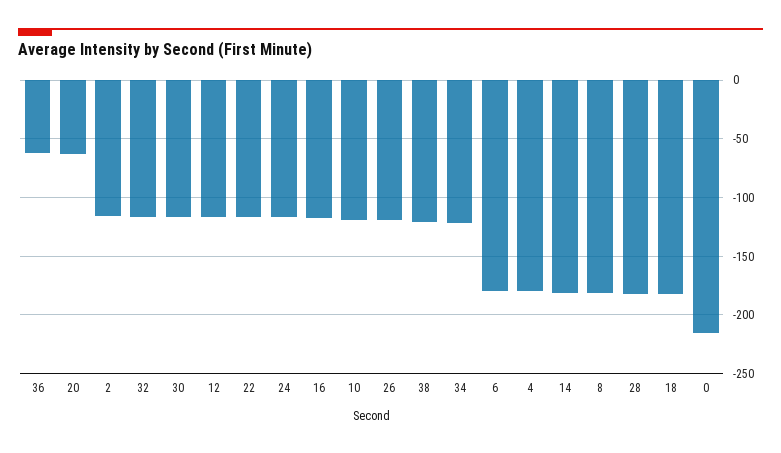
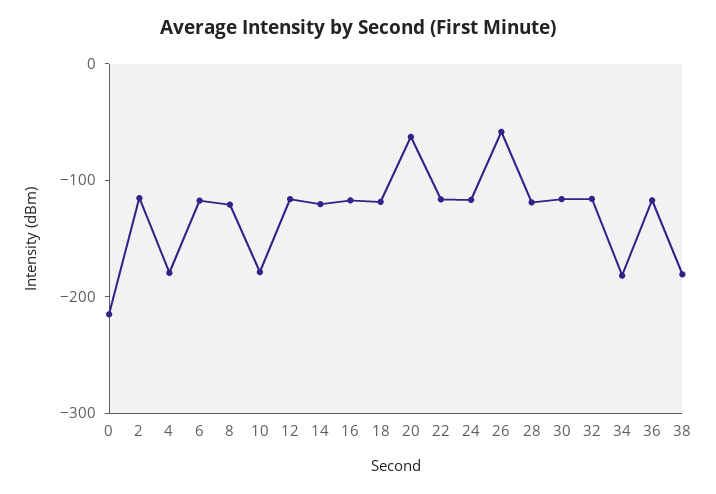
  {
-   "36": -60,
+   "36": -120,
    "20": -60,
    "2": -120,
    "32": -120,
    "30": -120,
    "12": -120,
    "22": -120,
    "24": -120,
    "16": -120,
-   "10": -120,
+   "10": -180,
-   "26": -120,
+   "26": -60,
-   "38": -120,
+   "38": -180,
-   "34": -120,
+   "34": -180,
-   "6": -180,
+   "6": -120,
    "4": -180,
-   "14": -180,
+   "14": -120,
-   "8": -180,
+   "8": -120,
-   "28": -180,
+   "28": -120,
-   "18": -180,
+   "18": -120,
    "0": -220
  }

